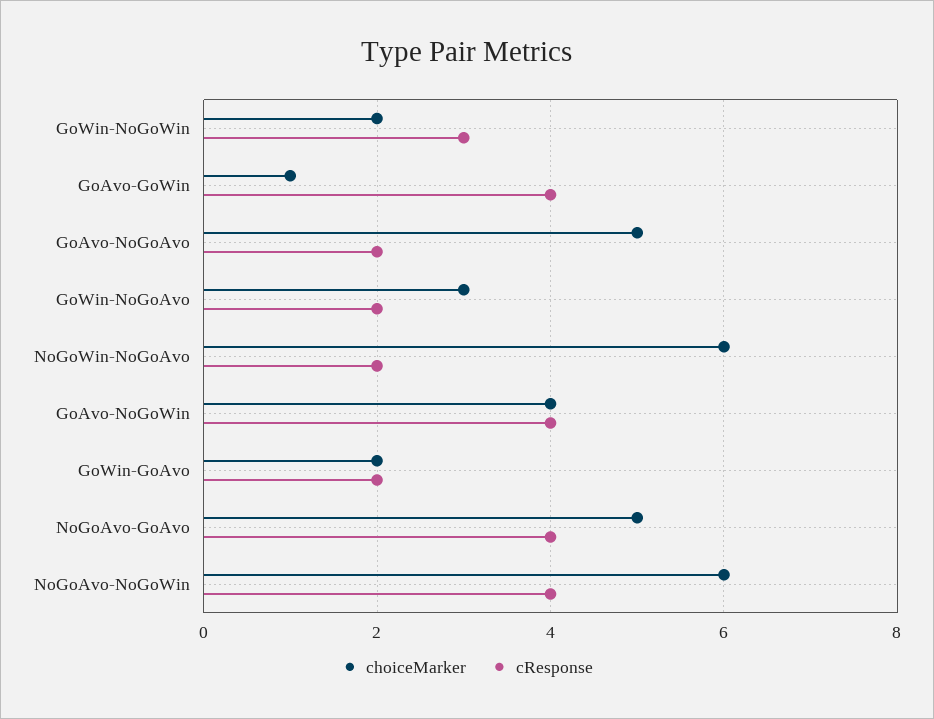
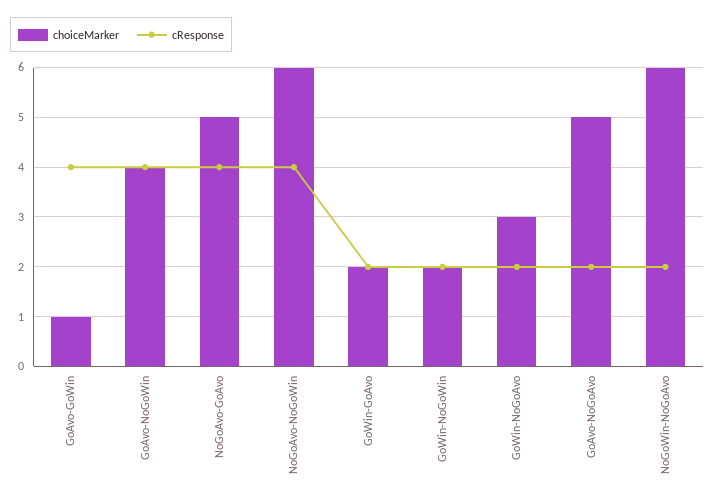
  {
    "choiceMarker": {
      "GoWin-NoGoWin": 2,
      "GoAvo-GoWin": 1,
      "GoAvo-NoGoAvo": 5,
      "GoWin-NoGoAvo": 3,
      "NoGoWin-NoGoAvo": 6,
      "GoAvo-NoGoWin": 4,
      "GoWin-GoAvo": 2,
      "NoGoAvo-GoAvo": 5,
      "NoGoAvo-NoGoWin": 6
    },
    "cResponse": {
-     "GoWin-NoGoWin": 3,
+     "GoWin-NoGoWin": 2,
      "GoAvo-GoWin": 4,
      "GoAvo-NoGoAvo": 2,
      "GoWin-NoGoAvo": 2,
      "NoGoWin-NoGoAvo": 2,
      "GoAvo-NoGoWin": 4,
      "GoWin-GoAvo": 2,
      "NoGoAvo-GoAvo": 4,
      "NoGoAvo-NoGoWin": 4
    }
  }

